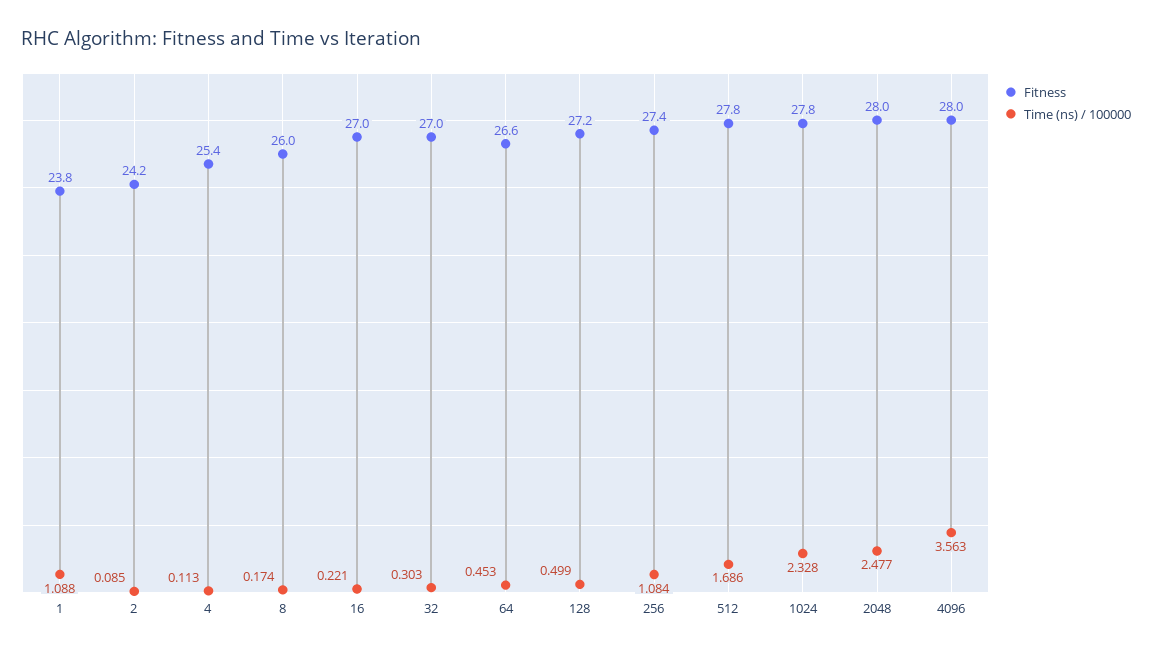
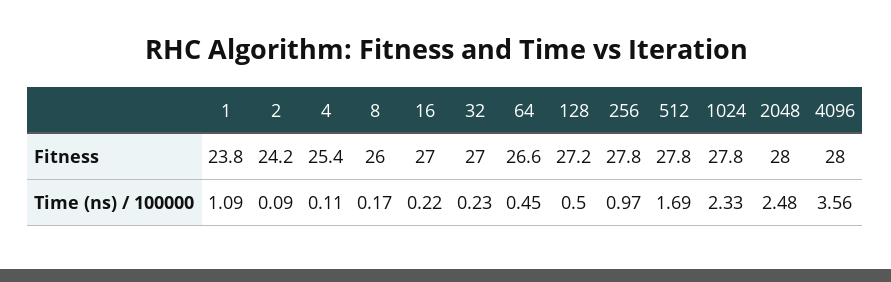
  {
    "Fitness": {
      "1": 23.8,
      "2": 24.2,
      "4": 25.4,
      "8": 26,
      "16": 27,
      "32": 27,
      "64": 26.6,
      "128": 27.2,
-     "256": 27.4,
+     "256": 27.8,
      "512": 27.8,
      "1024": 27.8,
      "2048": 28,
      "4096": 28
    },
    "Time (ns) / 100000": {
      "1": 1.088,
      "2": 0.085,
      "4": 0.113,
      "8": 0.174,
      "16": 0.221,
-     "32": 0.303,
+     "32": 0.23,
      "64": 0.453,
      "128": 0.499,
-     "256": 1.084,
+     "256": 0.97,
      "512": 1.686,
      "1024": 2.328,
      "2048": 2.477,
      "4096": 3.563
    }
  }

